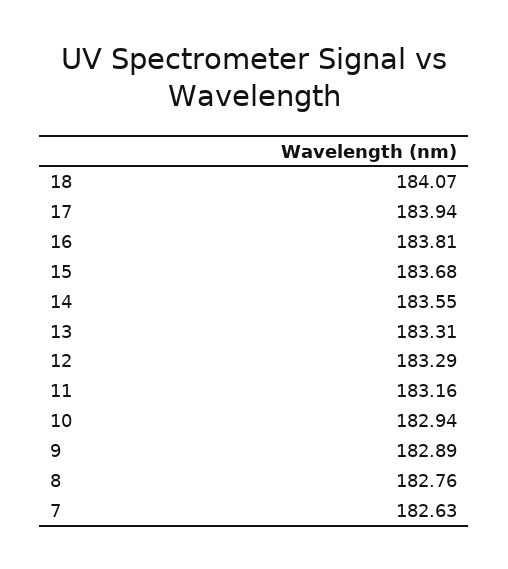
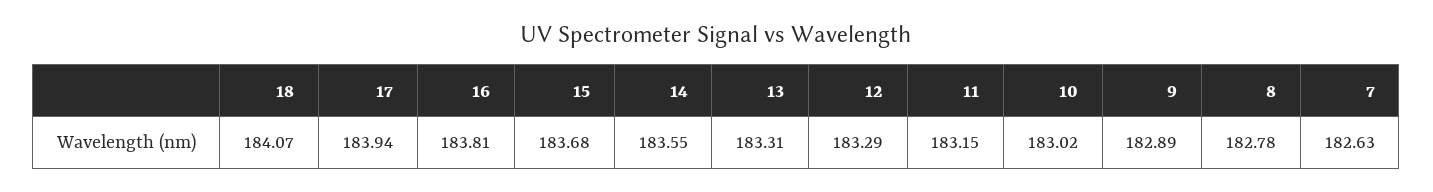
  {
    "18": 184.07,
    "17": 183.94,
    "16": 183.81,
    "15": 183.68,
    "14": 183.55,
    "13": 183.31,
    "12": 183.29,
-   "11": 183.16,
+   "11": 183.15,
-   "10": 182.94,
+   "10": 183.02,
    "9": 182.89,
-   "8": 182.76,
+   "8": 182.78,
    "7": 182.63
  }

